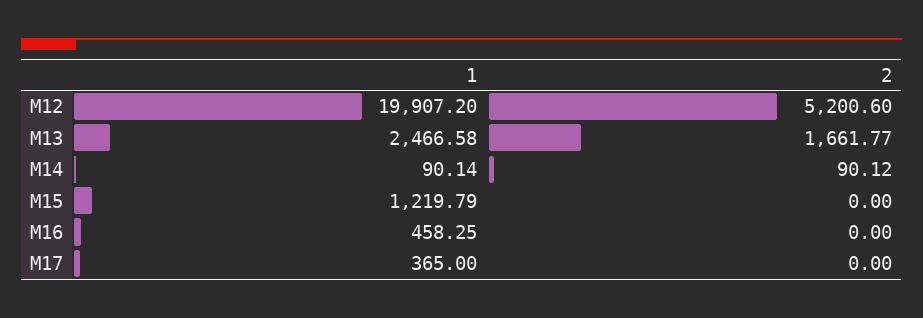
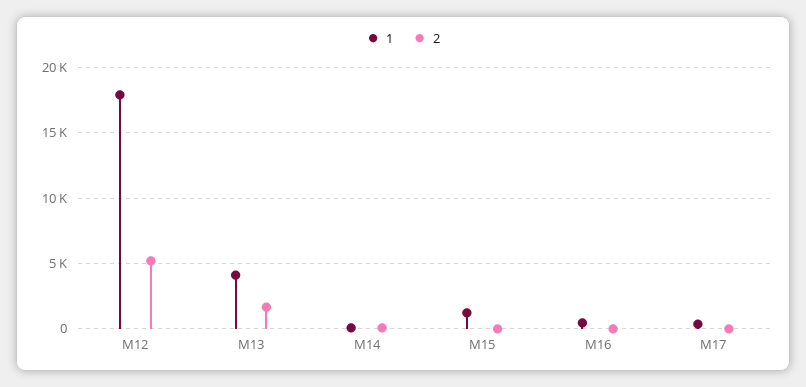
  {
    "1": {
-     "M12": 19907.2,
+     "M12": 18000,
-     "M13": 2466.58,
+     "M13": 4000,
      "M14": 90.14,
      "M15": 1219.79,
      "M16": 458.25,
      "M17": 365
    },
    "2": {
      "M12": 5200.6,
      "M13": 1661.77,
      "M14": 90.12,
      "M15": 0,
      "M16": 0,
      "M17": 0
    }
  }

